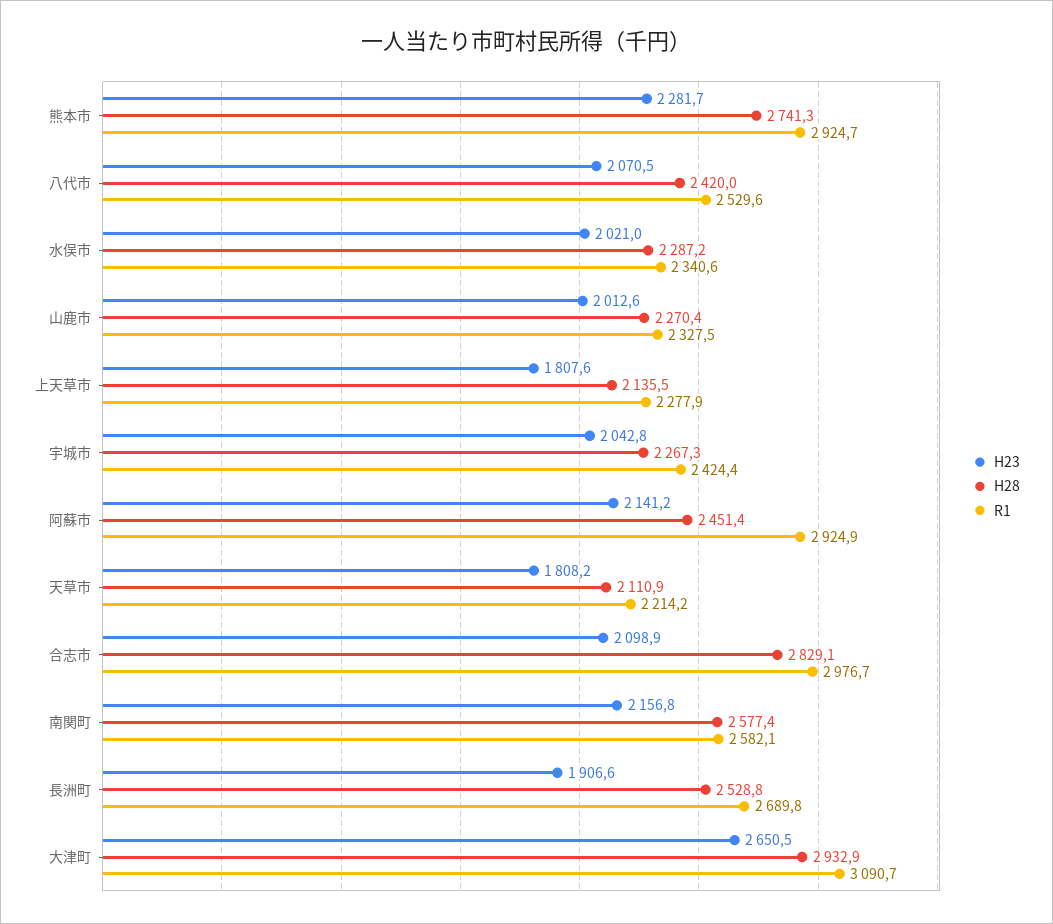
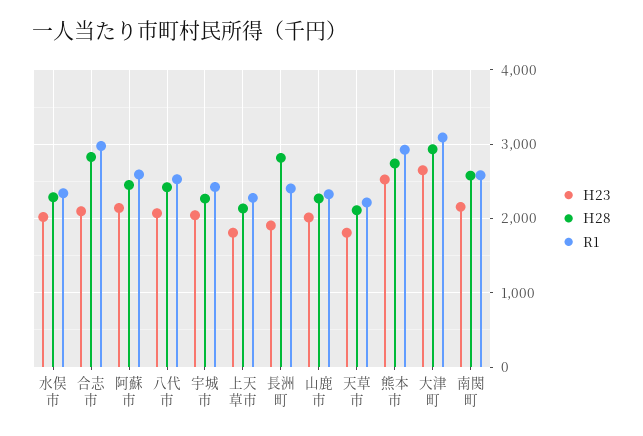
  {
    "H23": {
-     "熊本市": 2281.7,
+     "熊本市": 2500,
      "八代市": 2070.5,
      "水俣市": 2021,
      "山鹿市": 2012.6,
      "上天草市": 1807.6,
      "宇城市": 2042.8,
      "阿蘇市": 2141.2,
      "天草市": 1808.2,
      "合志市": 2098.9,
      "南関町": 2156.8,
      "長洲町": 1906.6,
      "大津町": 2650.5
    },
    "H28": {
      "熊本市": 2741.3,
      "八代市": 2420,
      "水俣市": 2287.2,
      "山鹿市": 2270.4,
      "上天草市": 2135.5,
      "宇城市": 2267.3,
      "阿蘇市": 2451.4,
      "天草市": 2110.9,
      "合志市": 2829.1,
      "南関町": 2577.4,
-     "長洲町": 2528.8,
+     "長洲町": 2800,
      "大津町": 2932.9
    },
    "R1": {
      "熊本市": 2924.7,
      "八代市": 2529.6,
      "水俣市": 2340.6,
      "山鹿市": 2327.5,
      "上天草市": 2277.9,
      "宇城市": 2424.4,
-     "阿蘇市": 2924.9,
+     "阿蘇市": 2600,
      "天草市": 2214.2,
      "合志市": 2976.7,
      "南関町": 2582.1,
-     "長洲町": 2689.8,
+     "長洲町": 2400,
      "大津町": 3090.7
    }
  }

